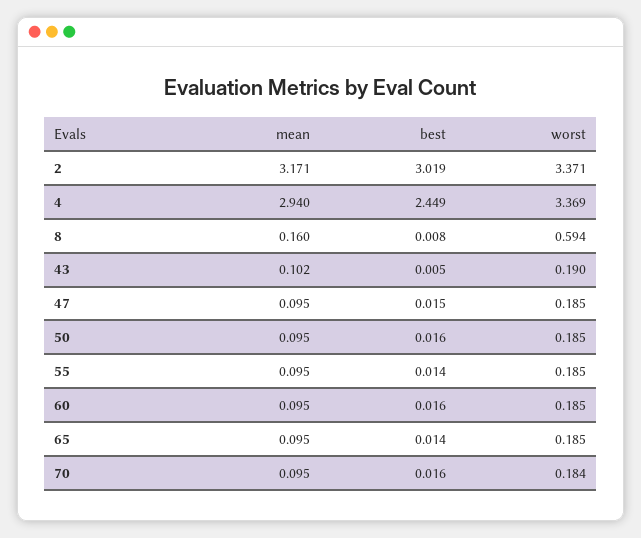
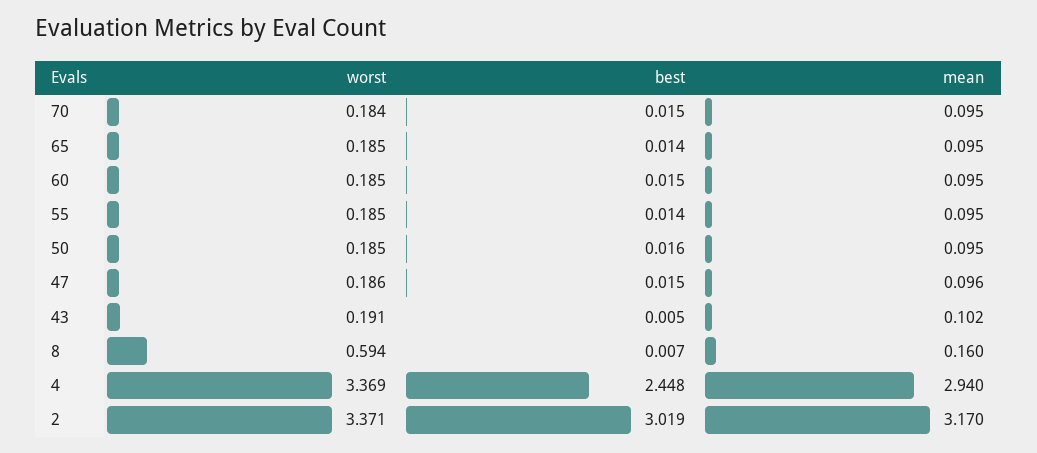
  {
    "mean": {
-     "2": 3.171,
+     "2": 3.17,
      "4": 2.94,
      "8": 0.16,
      "43": 0.102,
-     "47": 0.095,
+     "47": 0.096,
      "50": 0.095,
      "55": 0.095,
      "60": 0.095,
      "65": 0.095,
      "70": 0.095
    },
    "best": {
      "2": 3.019,
-     "4": 2.449,
+     "4": 2.448,
-     "8": 0.008,
+     "8": 0.007,
      "43": 0.005,
      "47": 0.015,
      "50": 0.016,
      "55": 0.014,
-     "60": 0.016,
+     "60": 0.015,
      "65": 0.014,
-     "70": 0.016
+     "70": 0.015
    },
    "worst": {
      "2": 3.371,
      "4": 3.369,
      "8": 0.594,
-     "43": 0.19,
+     "43": 0.191,
-     "47": 0.185,
+     "47": 0.186,
      "50": 0.185,
      "55": 0.185,
      "60": 0.185,
      "65": 0.185,
      "70": 0.184
    }
  }

